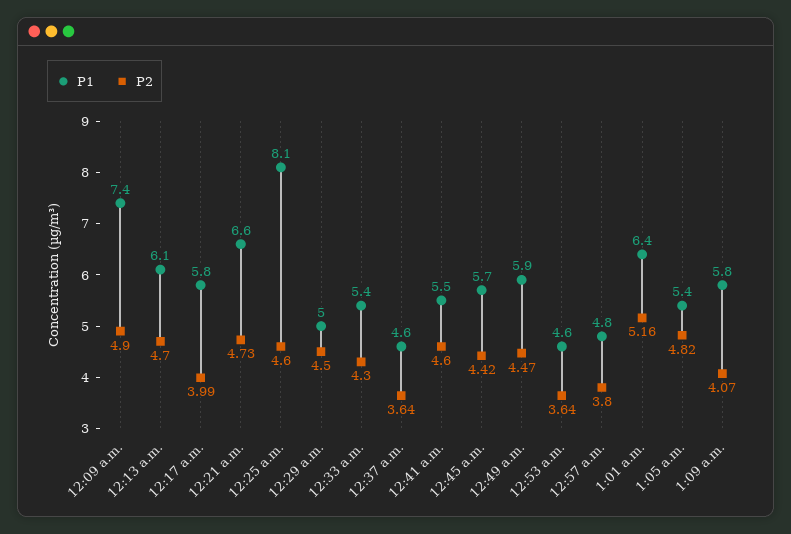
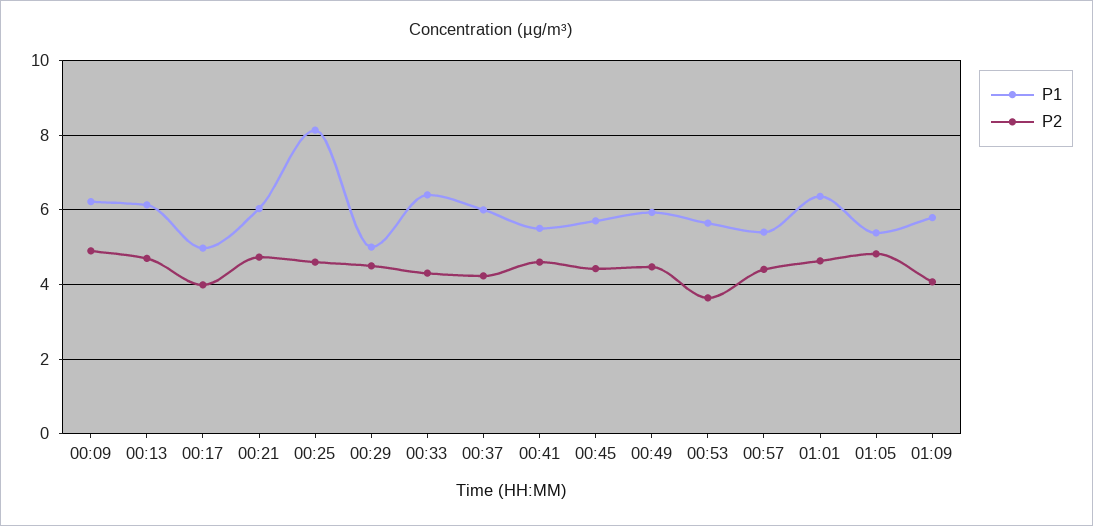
  {
    "P1": {
-     "12:09 a.m.": 7.4,
+     "12:09 a.m.": 6.2,
      "12:13 a.m.": 6.1,
-     "12:17 a.m.": 5.8,
+     "12:17 a.m.": 5,
-     "12:21 a.m.": 6.6,
+     "12:21 a.m.": 6,
      "12:25 a.m.": 8.1,
      "12:29 a.m.": 5,
-     "12:33 a.m.": 5.4,
+     "12:33 a.m.": 6.4,
-     "12:37 a.m.": 4.6,
+     "12:37 a.m.": 6,
      "12:41 a.m.": 5.5,
      "12:45 a.m.": 5.7,
      "12:49 a.m.": 5.9,
-     "12:53 a.m.": 4.6,
+     "12:53 a.m.": 5.6,
-     "12:57 a.m.": 4.8,
+     "12:57 a.m.": 5.4,
      "1:01 a.m.": 6.4,
      "1:05 a.m.": 5.4,
      "1:09 a.m.": 5.8
    },
    "P2": {
      "12:09 a.m.": 4.9,
      "12:13 a.m.": 4.7,
      "12:17 a.m.": 3.99,
      "12:21 a.m.": 4.73,
      "12:25 a.m.": 4.6,
      "12:29 a.m.": 4.5,
      "12:33 a.m.": 4.3,
-     "12:37 a.m.": 3.64,
+     "12:37 a.m.": 4.2,
      "12:41 a.m.": 4.6,
      "12:45 a.m.": 4.42,
      "12:49 a.m.": 4.47,
      "12:53 a.m.": 3.64,
-     "12:57 a.m.": 3.8,
+     "12:57 a.m.": 4.4,
-     "1:01 a.m.": 5.16,
+     "1:01 a.m.": 4.6,
      "1:05 a.m.": 4.82,
      "1:09 a.m.": 4.07
    }
  }

